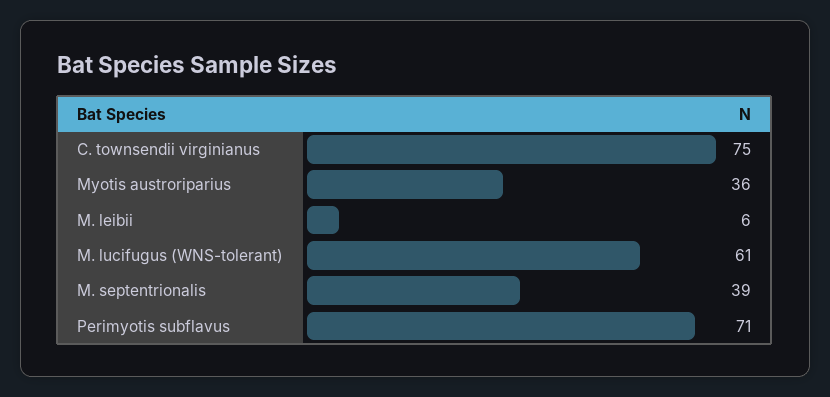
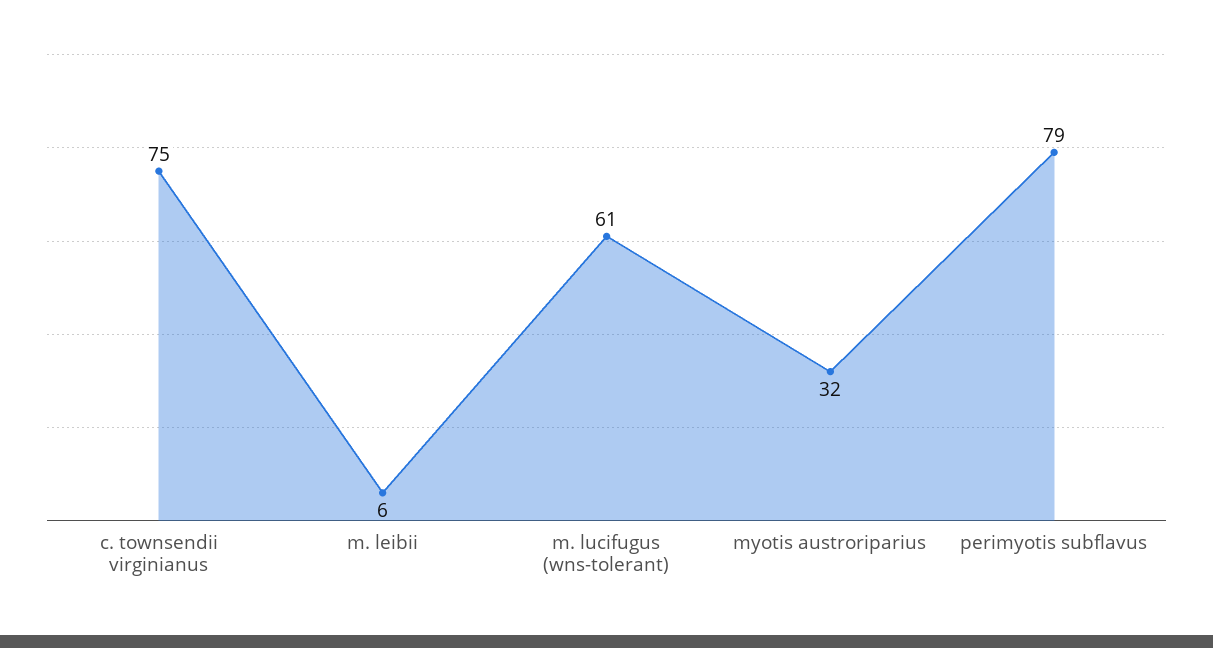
  {
    "C. townsendii virginianus": 75,
-   "Myotis austroriparius": 36,
+   "Myotis austroriparius": 32,
    "M. leibii": 6,
    "M. lucifugus (WNS-tolerant)": 61,
-   "M. septentrionalis": 39,
-   "Perimyotis subflavus": 71
+   "Perimyotis subflavus": 79
  }

